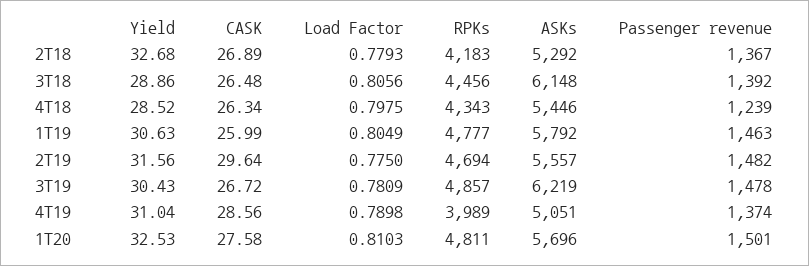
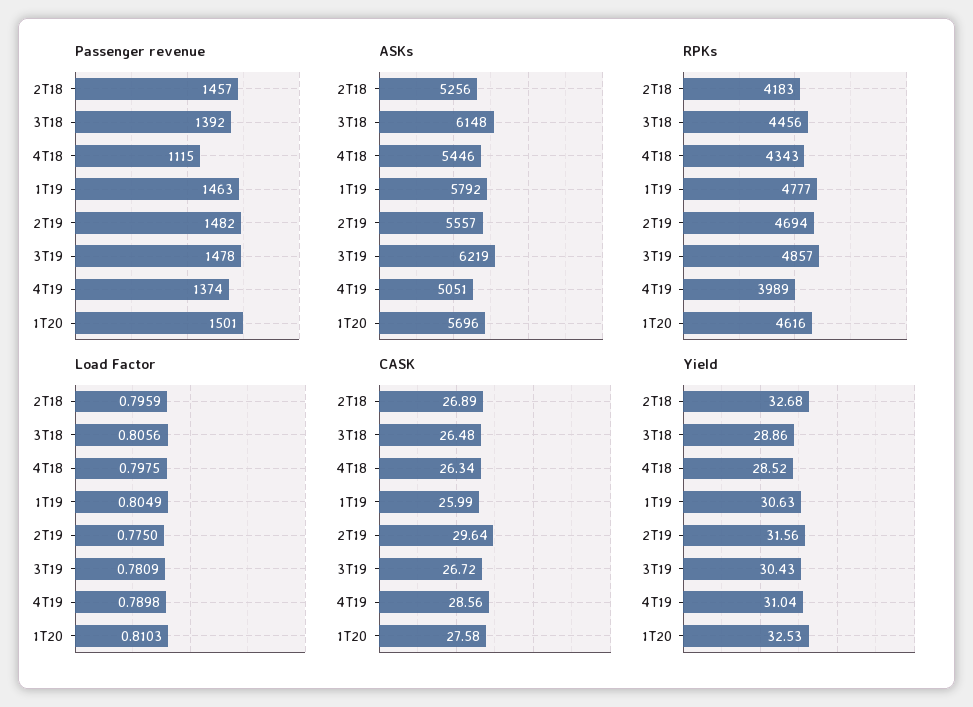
  {
    "Yield": {
      "2T18": 32.68,
      "3T18": 28.86,
      "4T18": 28.52,
      "1T19": 30.63,
      "2T19": 31.56,
      "3T19": 30.43,
      "4T19": 31.04,
      "1T20": 32.53
    },
    "CASK": {
      "2T18": 26.89,
      "3T18": 26.48,
      "4T18": 26.34,
      "1T19": 25.99,
      "2T19": 29.64,
      "3T19": 26.72,
      "4T19": 28.56,
      "1T20": 27.58
    },
    "Load Factor": {
-     "2T18": 0.7793,
+     "2T18": 0.7959,
      "3T18": 0.8056,
      "4T18": 0.7975,
      "1T19": 0.8049,
      "2T19": 0.775,
      "3T19": 0.7809,
      "4T19": 0.7898,
      "1T20": 0.8103
    },
    "RPKs": {
      "2T18": 4183,
      "3T18": 4456,
      "4T18": 4343,
      "1T19": 4777,
      "2T19": 4694,
      "3T19": 4857,
      "4T19": 3989,
-     "1T20": 4811
+     "1T20": 4616
    },
    "ASKs": {
-     "2T18": 5292,
+     "2T18": 5256,
      "3T18": 6148,
      "4T18": 5446,
      "1T19": 5792,
      "2T19": 5557,
      "3T19": 6219,
      "4T19": 5051,
      "1T20": 5696
    },
    "Passenger revenue": {
-     "2T18": 1367,
+     "2T18": 1457,
      "3T18": 1392,
-     "4T18": 1239,
+     "4T18": 1115,
      "1T19": 1463,
      "2T19": 1482,
      "3T19": 1478,
      "4T19": 1374,
      "1T20": 1501
    }
  }

